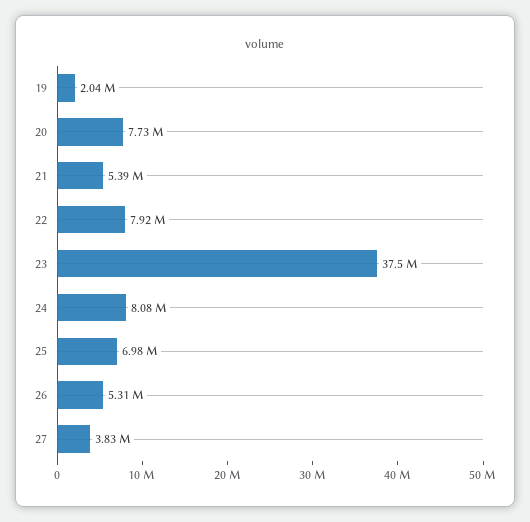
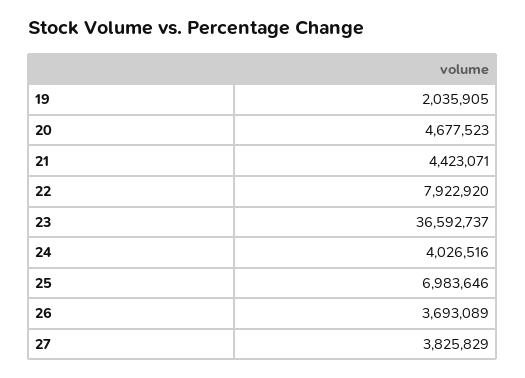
  {
    "19": 2035905,
-   "20": 7730000,
+   "20": 4677523,
-   "21": 5390000,
+   "21": 4423071,
    "22": 7922920,
-   "23": 37500000,
+   "23": 36592737,
-   "24": 8080000,
+   "24": 4026516,
    "25": 6983646,
-   "26": 5310000,
+   "26": 3693089,
    "27": 3825829
  }

